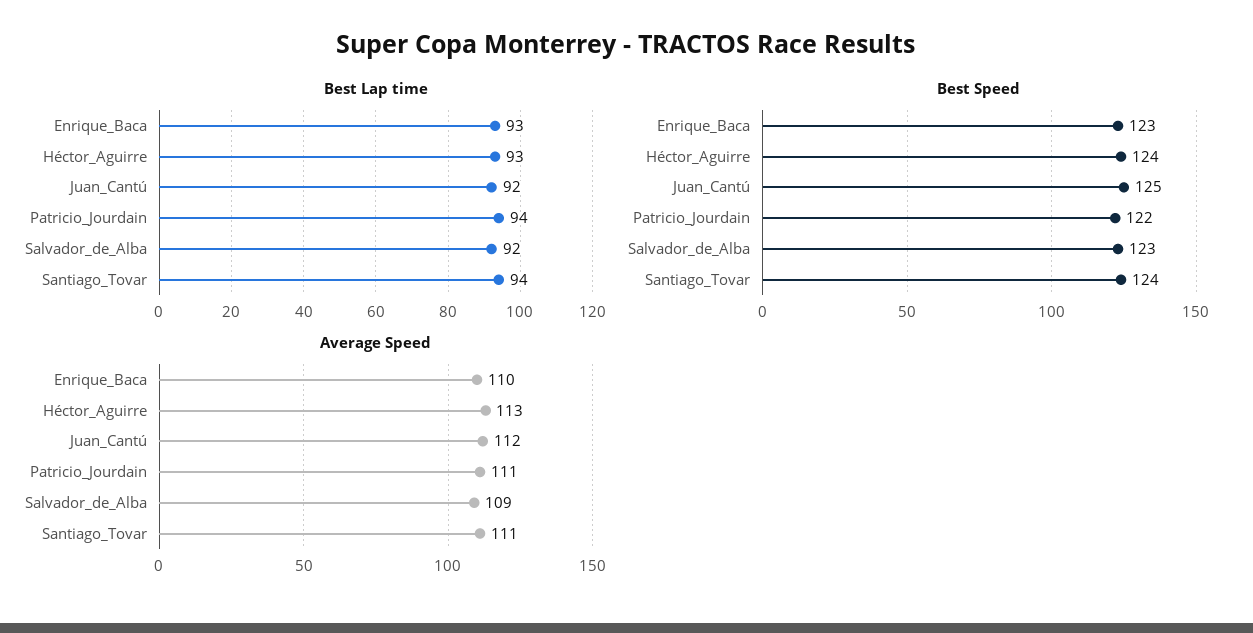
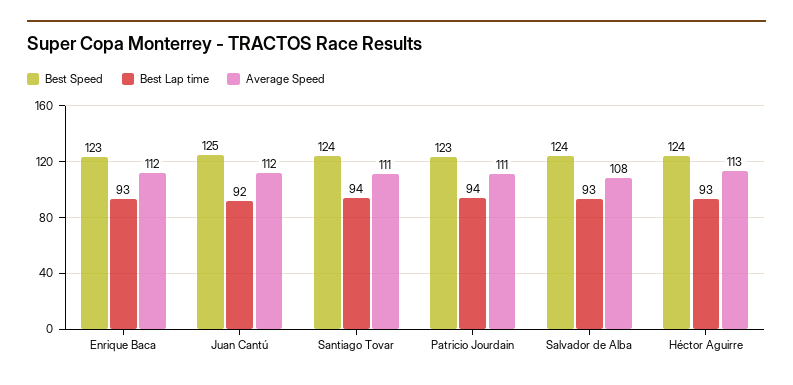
  {
    "Best Lap time": {
      "Enrique_Baca": 93,
      "Héctor_Aguirre": 93,
      "Juan_Cantú": 92,
      "Patricio_Jourdain": 94,
-     "Salvador_de_Alba": 92,
+     "Salvador_de_Alba": 93,
      "Santiago_Tovar": 94
    },
    "Best Speed": {
      "Enrique_Baca": 123,
      "Héctor_Aguirre": 124,
      "Juan_Cantú": 125,
-     "Patricio_Jourdain": 122,
+     "Patricio_Jourdain": 123,
-     "Salvador_de_Alba": 123,
+     "Salvador_de_Alba": 124,
      "Santiago_Tovar": 124
    },
    "Average Speed": {
-     "Enrique_Baca": 110,
+     "Enrique_Baca": 112,
      "Héctor_Aguirre": 113,
      "Juan_Cantú": 112,
      "Patricio_Jourdain": 111,
-     "Salvador_de_Alba": 109,
+     "Salvador_de_Alba": 108,
      "Santiago_Tovar": 111
    }
  }

